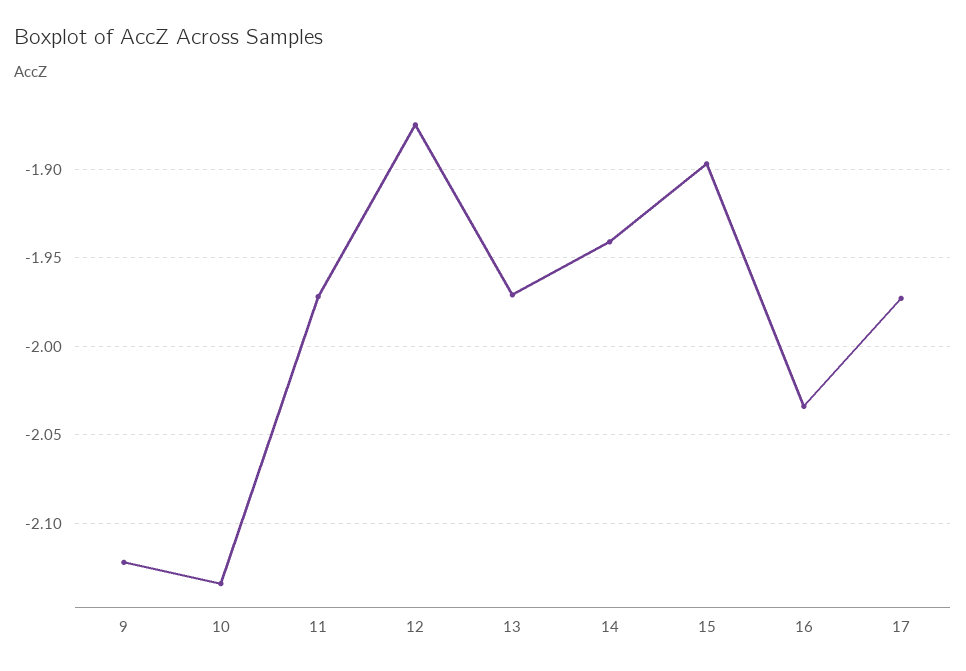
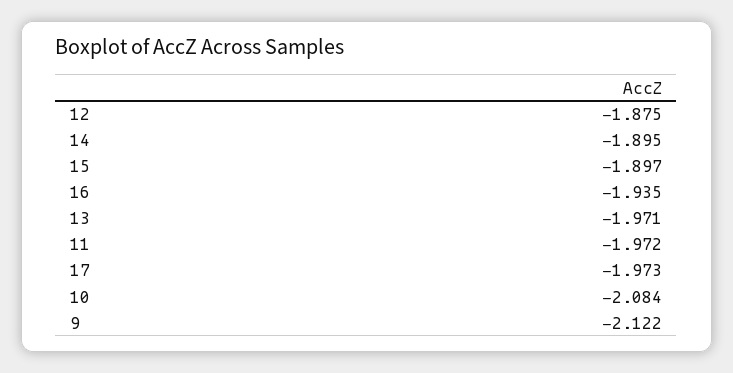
  {
    "9": -2.122,
-   "10": -2.135,
+   "10": -2.084,
    "11": -1.972,
    "12": -1.875,
    "13": -1.971,
-   "14": -1.94,
+   "14": -1.895,
    "15": -1.897,
-   "16": -2.035,
+   "16": -1.935,
    "17": -1.973
  }

